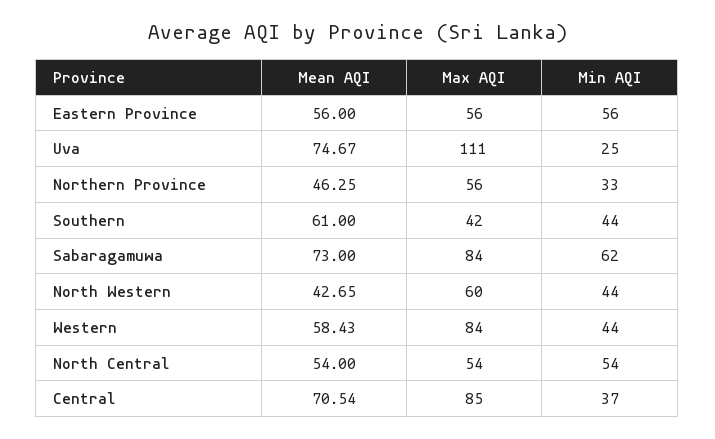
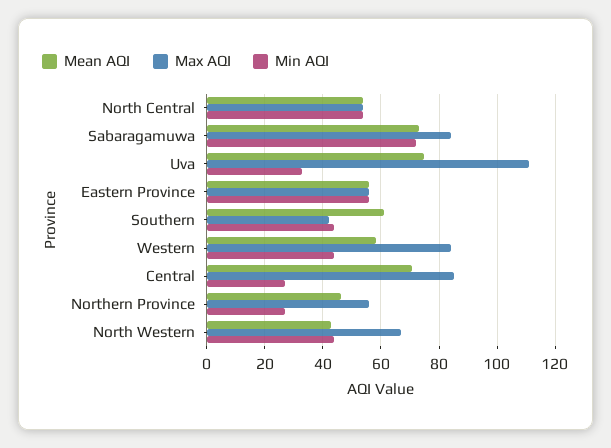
  {
    "Mean AQI": {
      "Eastern Province": 56,
      "Uva": 74.67,
      "Northern Province": 46.25,
      "Southern": 61,
      "Sabaragamuwa": 73,
      "North Western": 42.65,
      "Western": 58.43,
      "North Central": 54,
      "Central": 70.54
    },
    "Max AQI": {
      "Eastern Province": 56,
      "Uva": 111,
      "Northern Province": 56,
      "Southern": 42,
      "Sabaragamuwa": 84,
-     "North Western": 60,
+     "North Western": 67.5,
      "Western": 84,
      "North Central": 54,
      "Central": 85
    },
    "Min AQI": {
      "Eastern Province": 56,
-     "Uva": 25,
+     "Uva": 32.5,
-     "Northern Province": 33,
+     "Northern Province": 27.5,
      "Southern": 44,
-     "Sabaragamuwa": 62,
+     "Sabaragamuwa": 72.5,
      "North Western": 44,
      "Western": 44,
      "North Central": 54,
-     "Central": 37
+     "Central": 27.5
    }
  }

